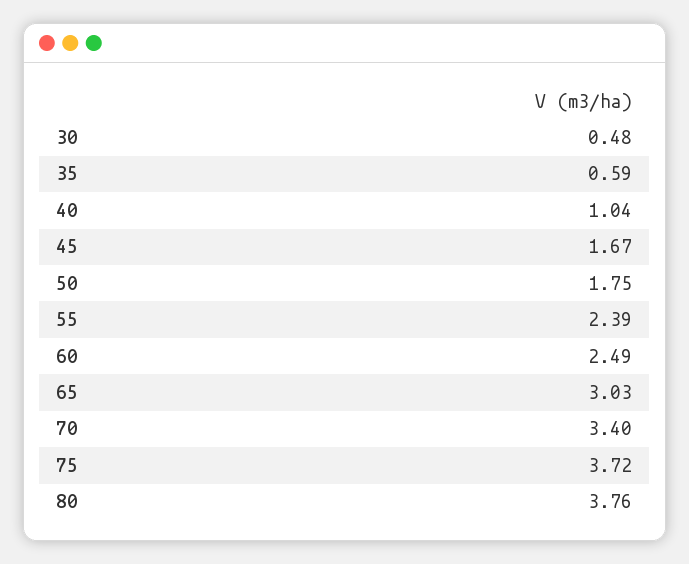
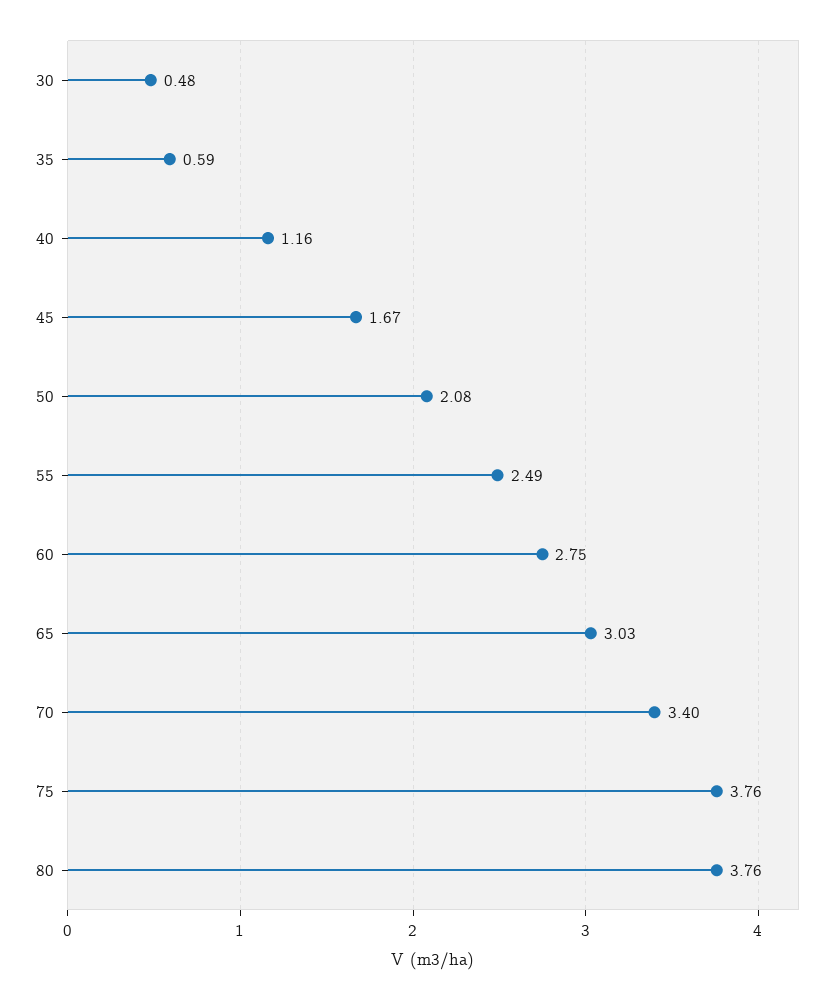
  {
    "30": 0.48,
    "35": 0.59,
-   "40": 1.04,
+   "40": 1.16,
    "45": 1.67,
-   "50": 1.75,
+   "50": 2.08,
-   "55": 2.39,
+   "55": 2.49,
-   "60": 2.49,
+   "60": 2.75,
    "65": 3.03,
    "70": 3.4,
-   "75": 3.72,
+   "75": 3.76,
    "80": 3.76
  }

